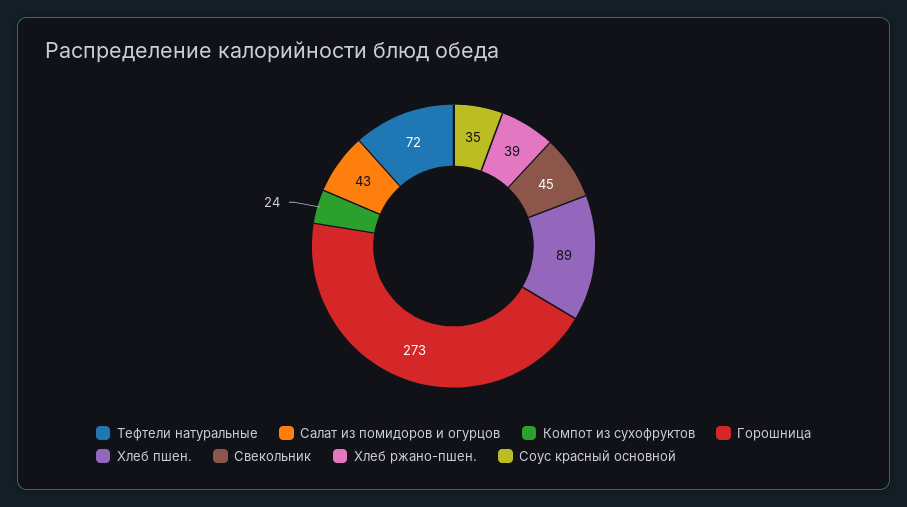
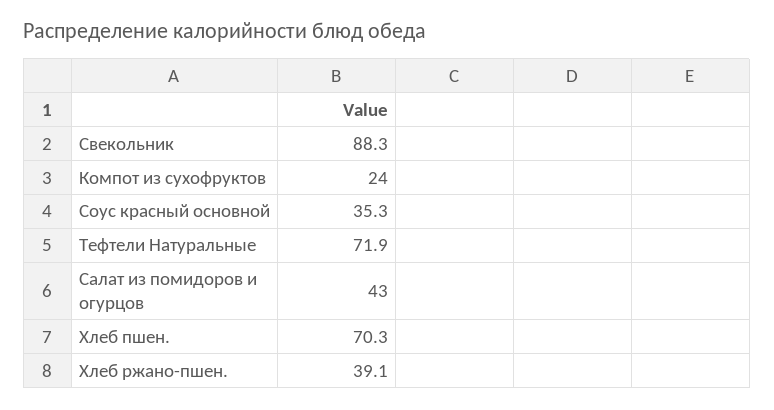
  {
    "Тефтели натуральные": 71.9,
    "Салат из помидоров и огурцов": 43,
    "Компот из сухофруктов": 24,
-   "Горошница": 273,
-   "Хлеб пшен.": 89,
+   "Хлеб пшен.": 70.3,
-   "Свекольник": 45,
+   "Свекольник": 88.3,
    "Хлеб ржано-пшен.": 39.1,
    "Соус красный основной": 35.3
  }

